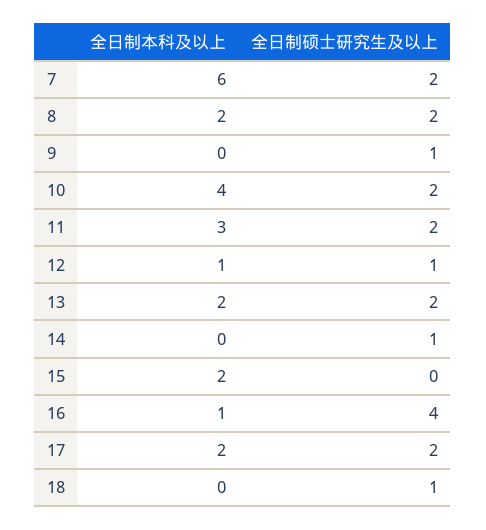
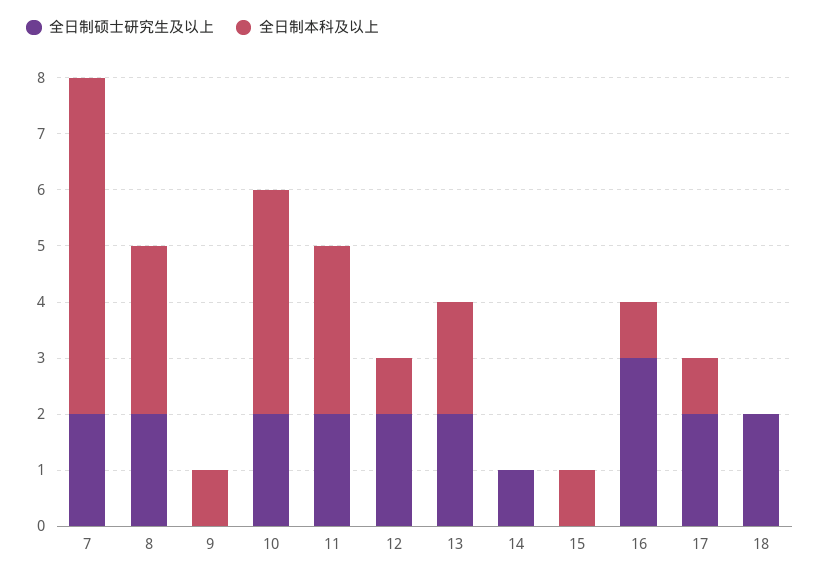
  {
    "全日制本科及以上": {
      "7": 6,
-     "8": 2,
+     "8": 3,
-     "9": 0,
+     "9": 1,
      "10": 4,
      "11": 3,
      "12": 1,
      "13": 2,
      "14": 0,
-     "15": 2,
+     "15": 1,
      "16": 1,
-     "17": 2,
+     "17": 1,
      "18": 0
    },
    "全日制硕士研究生及以上": {
      "7": 2,
      "8": 2,
-     "9": 1,
+     "9": 0,
      "10": 2,
      "11": 2,
-     "12": 1,
+     "12": 2,
      "13": 2,
      "14": 1,
      "15": 0,
-     "16": 4,
+     "16": 3,
      "17": 2,
-     "18": 1
+     "18": 2
    }
  }

